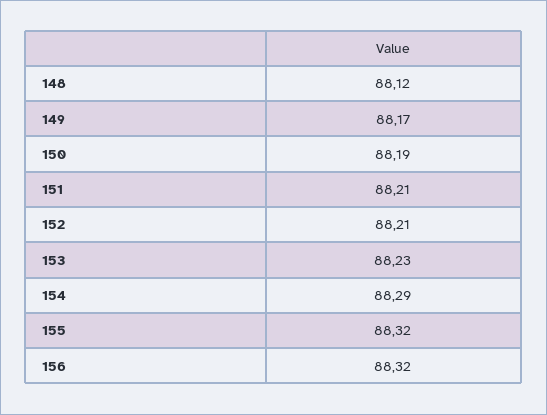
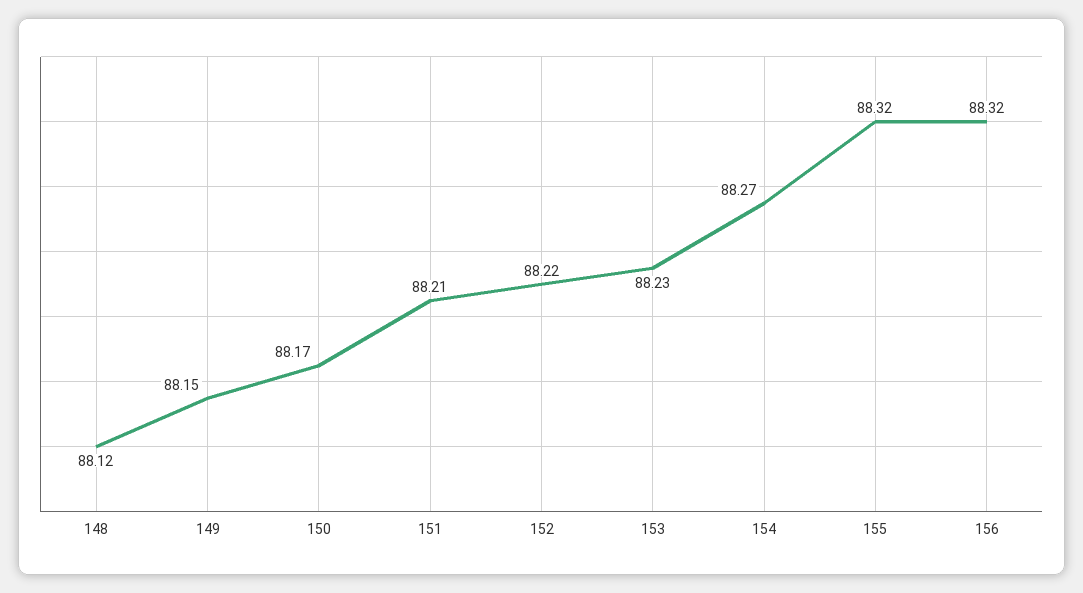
  {
    "148": 88.12,
-   "149": 88.17,
+   "149": 88.15,
-   "150": 88.19,
+   "150": 88.17,
    "151": 88.21,
-   "152": 88.21,
+   "152": 88.22,
    "153": 88.23,
-   "154": 88.29,
+   "154": 88.27,
    "155": 88.32,
    "156": 88.32
  }

